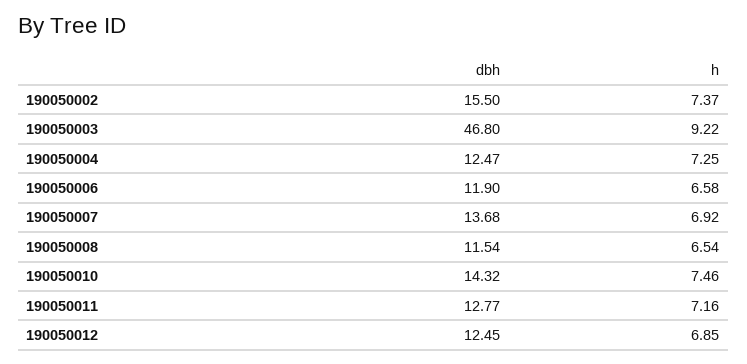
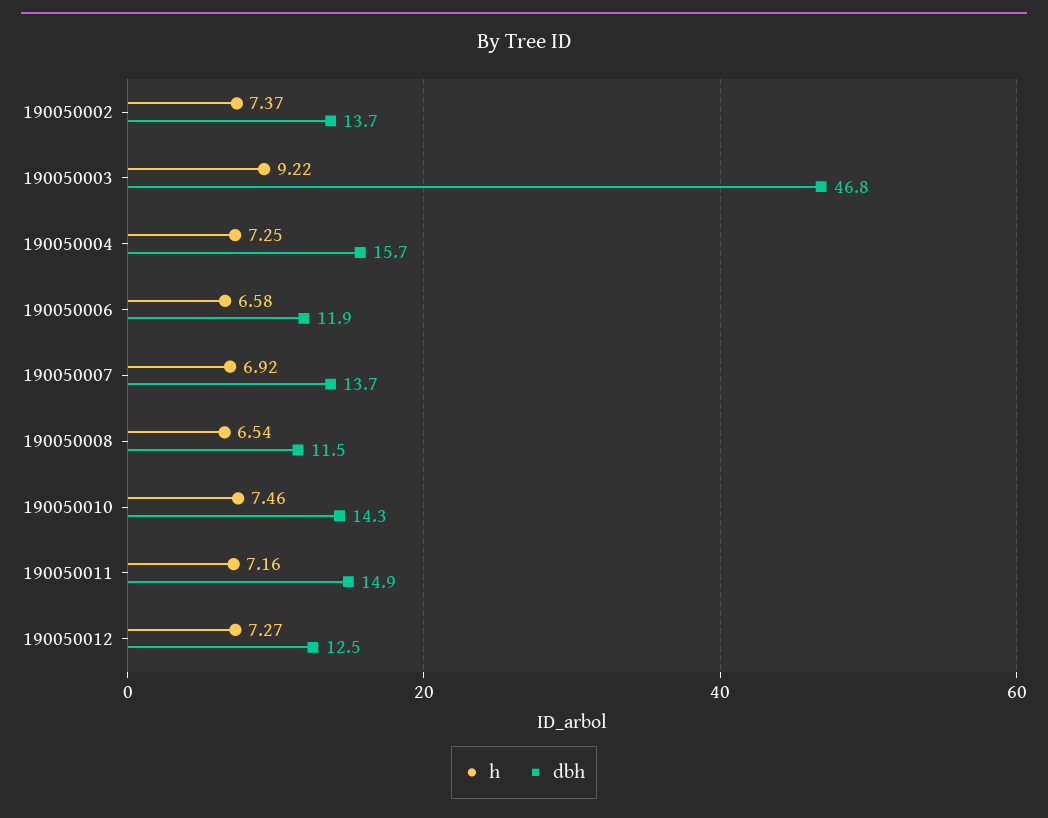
  {
    "dbh": {
-     "190050002": 15.5,
+     "190050002": 13.7,
      "190050003": 46.8,
-     "190050004": 12.47,
+     "190050004": 15.7,
      "190050006": 11.9,
      "190050007": 13.68,
      "190050008": 11.54,
      "190050010": 14.32,
-     "190050011": 12.77,
+     "190050011": 14.9,
      "190050012": 12.45
    },
    "h": {
      "190050002": 7.37,
      "190050003": 9.22,
      "190050004": 7.25,
      "190050006": 6.58,
      "190050007": 6.92,
      "190050008": 6.54,
      "190050010": 7.46,
      "190050011": 7.16,
-     "190050012": 6.85
+     "190050012": 7.27
    }
  }

